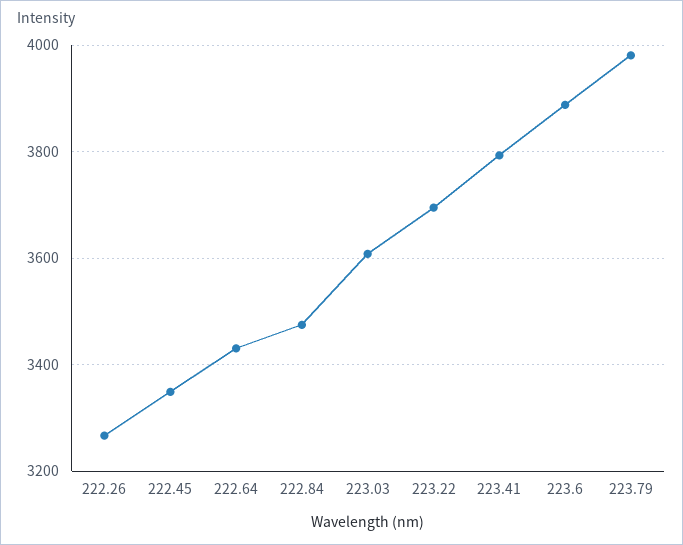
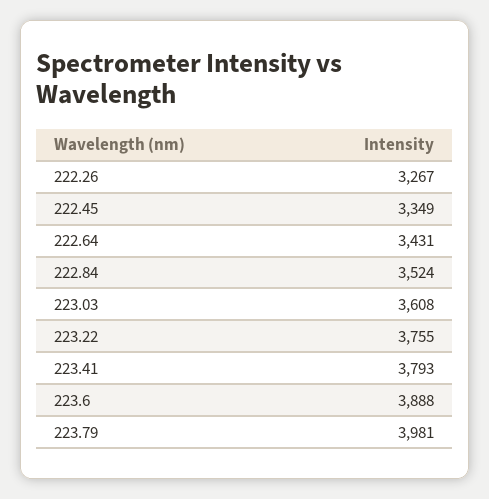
  {
    "222.26": 3267,
    "222.45": 3349,
    "222.64": 3431,
-   "222.84": 3480,
+   "222.84": 3524,
    "223.03": 3608,
-   "223.22": 3700,
+   "223.22": 3755,
    "223.41": 3793,
    "223.6": 3888,
    "223.79": 3981
  }

